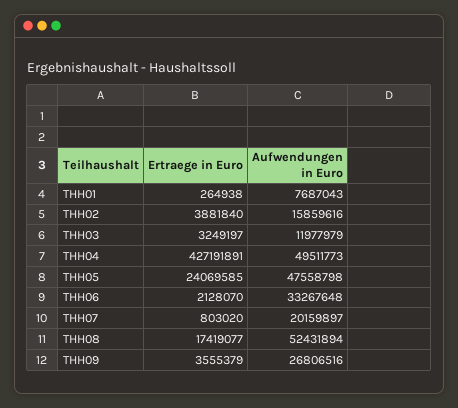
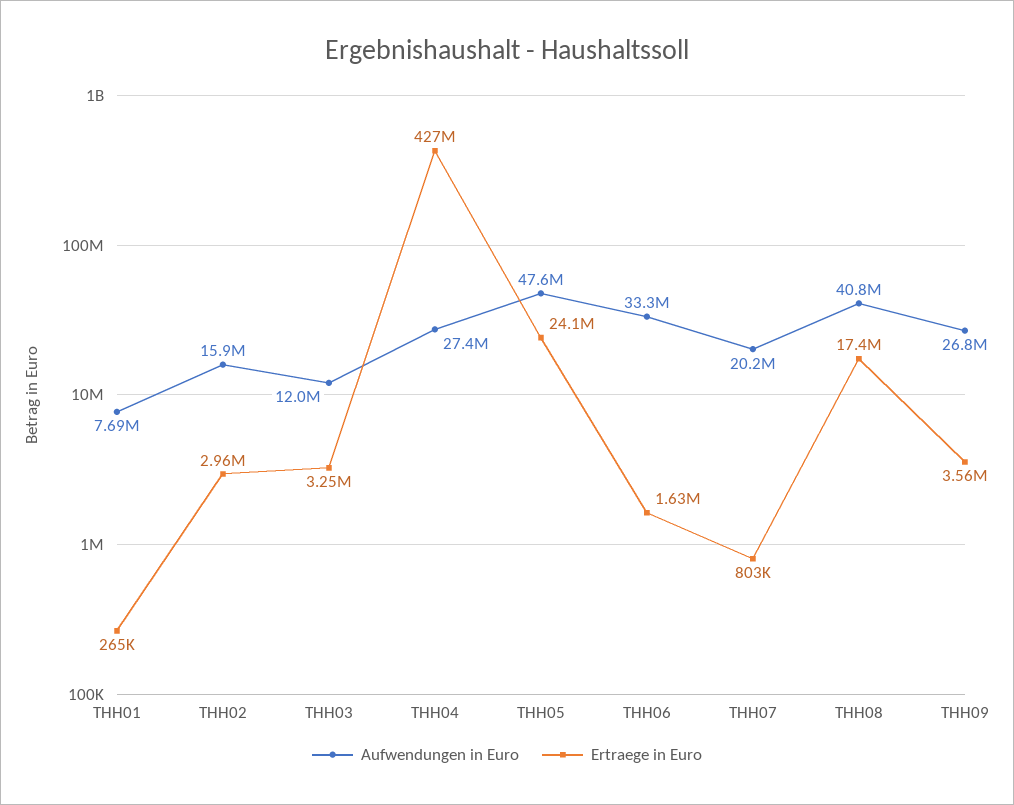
  {
    "Ertraege in Euro": {
      "THH01": 264938,
-     "THH02": 3881840,
+     "THH02": 2960000,
      "THH03": 3249197,
      "THH04": 427191891,
      "THH05": 24069585,
-     "THH06": 2128070,
+     "THH06": 1630000,
      "THH07": 803020,
      "THH08": 17419077,
      "THH09": 3555379
    },
    "Aufwendungen in Euro": {
      "THH01": 7687043,
      "THH02": 15859616,
      "THH03": 11977979,
-     "THH04": 49511773,
+     "THH04": 27400000,
      "THH05": 47558798,
      "THH06": 33267648,
      "THH07": 20159897,
-     "THH08": 52431894,
+     "THH08": 40800000,
      "THH09": 26806516
    }
  }

